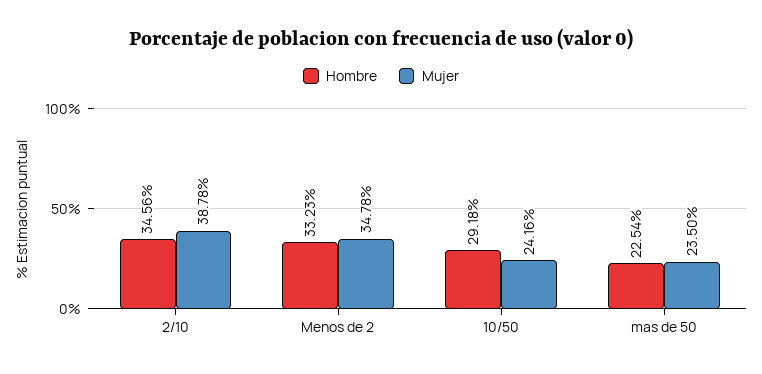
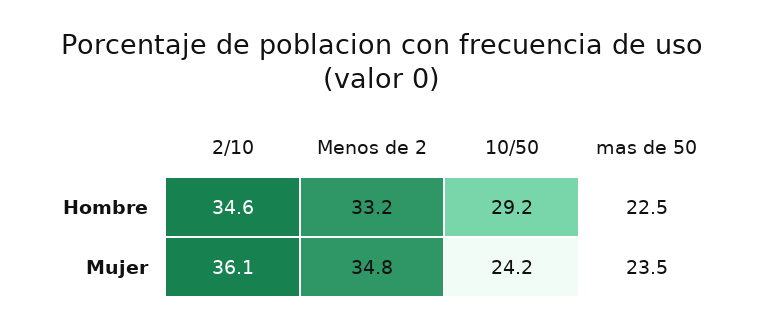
  {
    "Hombre": {
      "2/10": 34.56,
      "Menos de 2": 33.23,
      "10/50": 29.18,
      "mas de 50": 22.54
    },
    "Mujer": {
-     "2/10": 38.78,
+     "2/10": 36.1,
      "Menos de 2": 34.78,
      "10/50": 24.16,
      "mas de 50": 23.5
    }
  }

